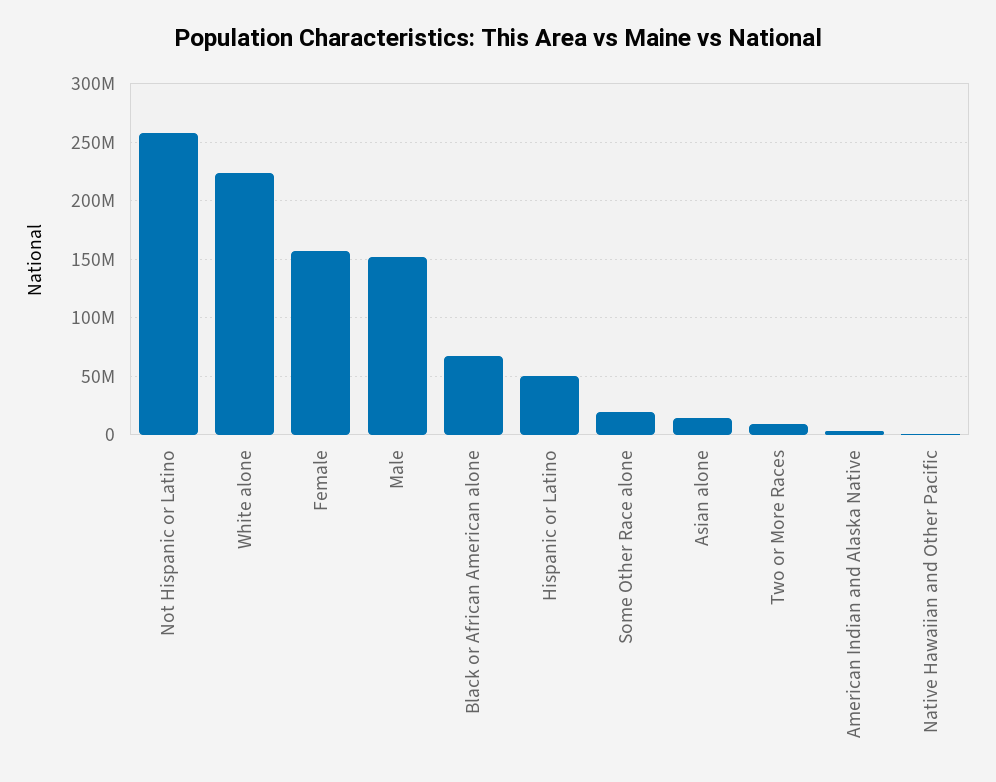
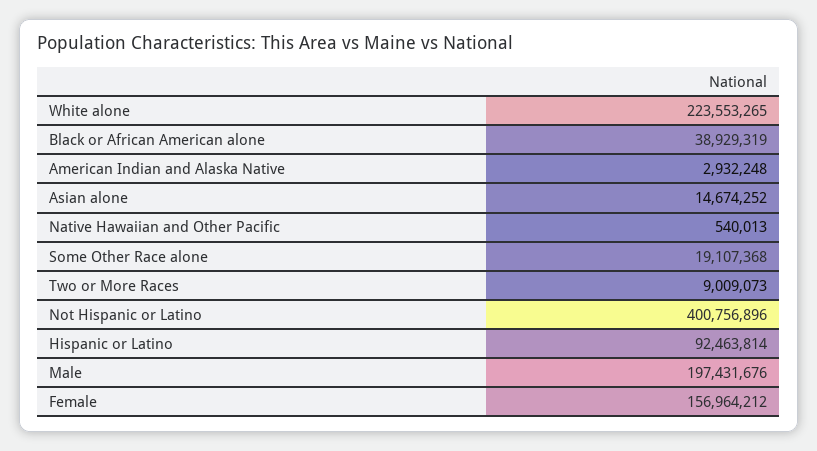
  {
-   "Not Hispanic or Latino": 260000000,
+   "Not Hispanic or Latino": 400756896,
    "White alone": 223553265,
    "Female": 156964212,
-   "Male": 150000000,
+   "Male": 197431676,
-   "Black or African American alone": 70000000,
+   "Black or African American alone": 38929319,
-   "Hispanic or Latino": 50000000,
+   "Hispanic or Latino": 92463814,
    "Some Other Race alone": 19107368,
    "Asian alone": 14674252,
    "Two or More Races": 9009073,
    "American Indian and Alaska Native": 2932248,
    "Native Hawaiian and Other Pacific": 540013
  }

